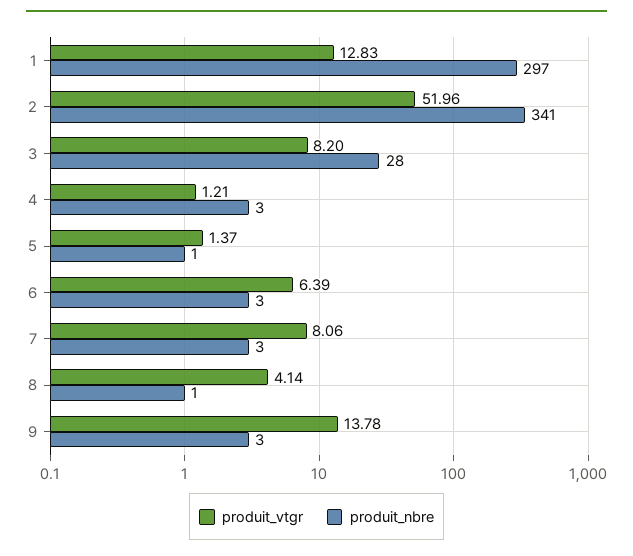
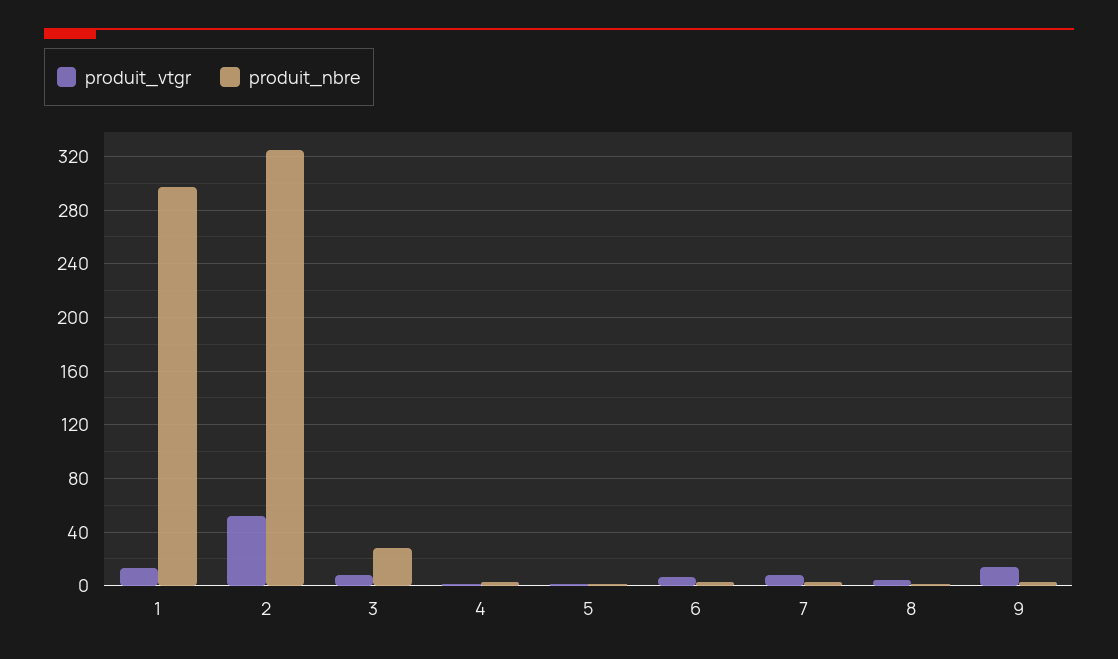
  {
    "produit_vtgr": {
      "1": 12.83,
      "2": 51.96,
      "3": 8.2,
      "4": 1.21,
      "5": 1.37,
      "6": 6.39,
      "7": 8.06,
      "8": 4.14,
      "9": 13.78
    },
    "produit_nbre": {
      "1": 297,
-     "2": 341,
+     "2": 325,
      "3": 28,
      "4": 3,
      "5": 1,
      "6": 3,
      "7": 3,
      "8": 1,
      "9": 3
    }
  }

